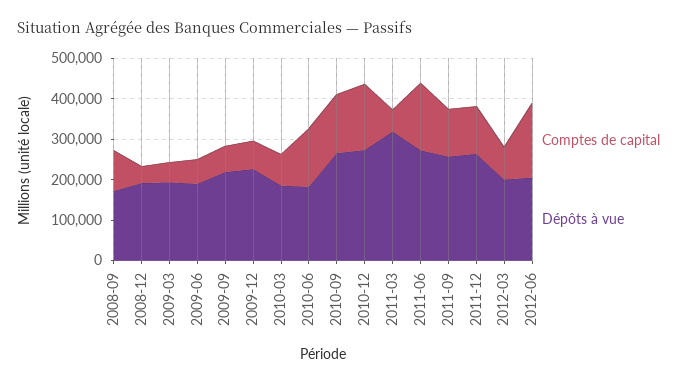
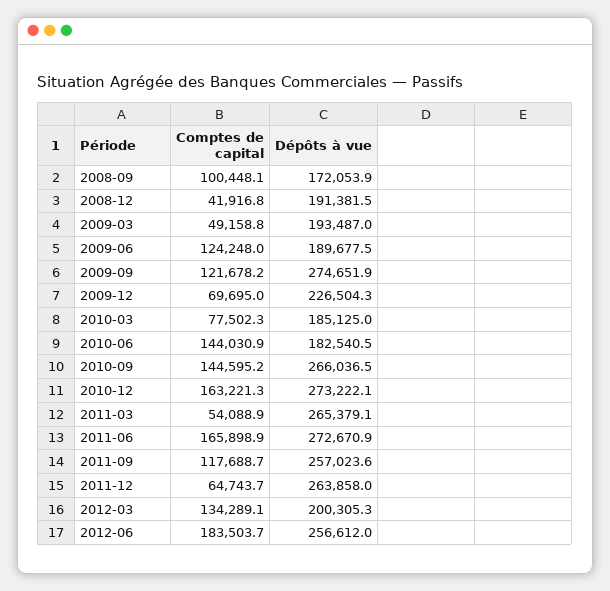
  {
    "Comptes de capital": {
      "2008-09": 100448.1,
      "2008-12": 41916.8,
      "2009-03": 49158.8,
-     "2009-06": 60000,
+     "2009-06": 124248,
-     "2009-09": 60000,
+     "2009-09": 121678.2,
      "2009-12": 69695,
      "2010-03": 77502.3,
      "2010-06": 144030.9,
      "2010-09": 144595.2,
      "2010-12": 163221.3,
      "2011-03": 54088.9,
      "2011-06": 165898.9,
      "2011-09": 117688.7,
-     "2011-12": 120000,
+     "2011-12": 64743.7,
-     "2012-03": 80000,
+     "2012-03": 134289.1,
      "2012-06": 183503.7
    },
    "Dépôts à vue": {
      "2008-09": 172053.9,
      "2008-12": 191381.5,
      "2009-03": 193487,
      "2009-06": 189677.5,
-     "2009-09": 220000,
+     "2009-09": 274651.9,
      "2009-12": 226504.3,
      "2010-03": 185125,
      "2010-06": 182540.5,
      "2010-09": 266036.5,
      "2010-12": 273222.1,
-     "2011-03": 320000,
+     "2011-03": 265379.1,
      "2011-06": 272670.9,
      "2011-09": 257023.6,
      "2011-12": 263858,
      "2012-03": 200305.3,
-     "2012-06": 200000
+     "2012-06": 256612
    }
  }

